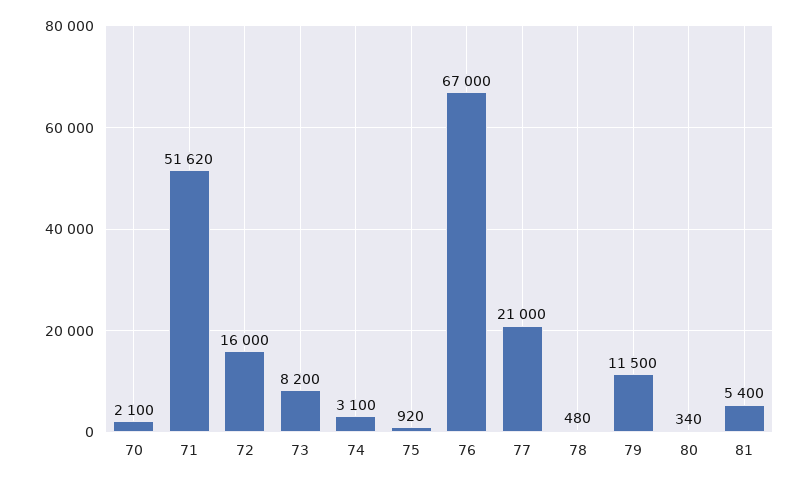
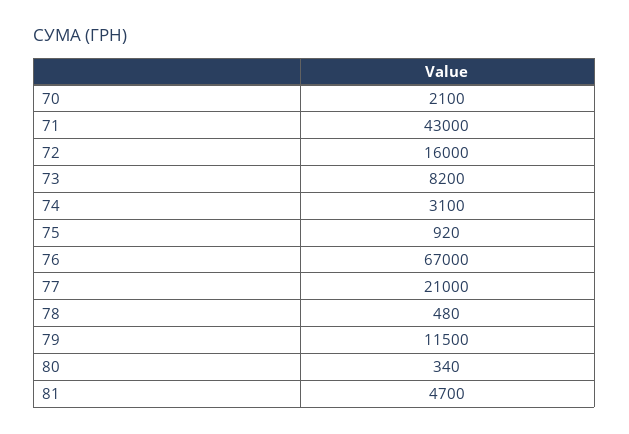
  {
    "70": 2100,
-   "71": 51620,
+   "71": 43000,
    "72": 16000,
    "73": 8200,
    "74": 3100,
    "75": 920,
    "76": 67000,
    "77": 21000,
    "78": 480,
    "79": 11500,
    "80": 340,
-   "81": 5400
+   "81": 4700
  }

